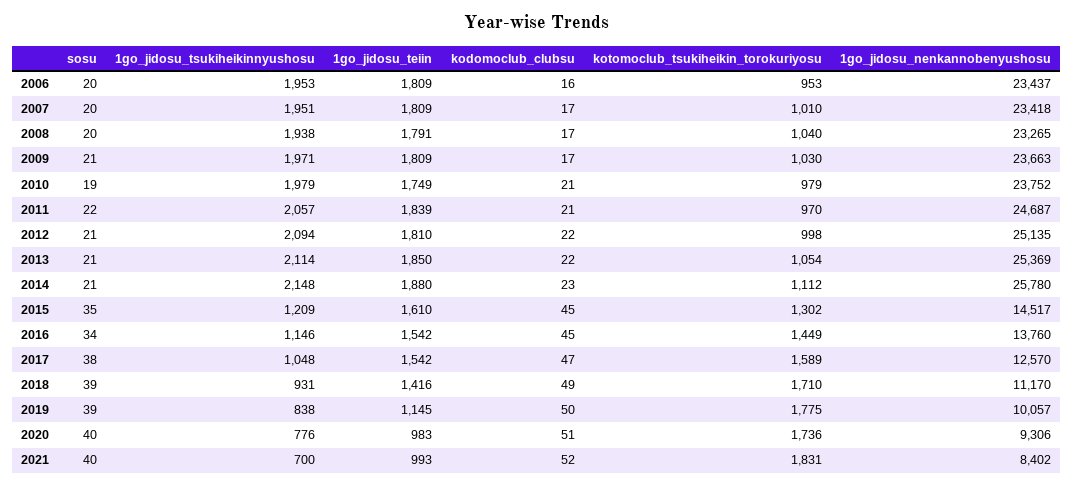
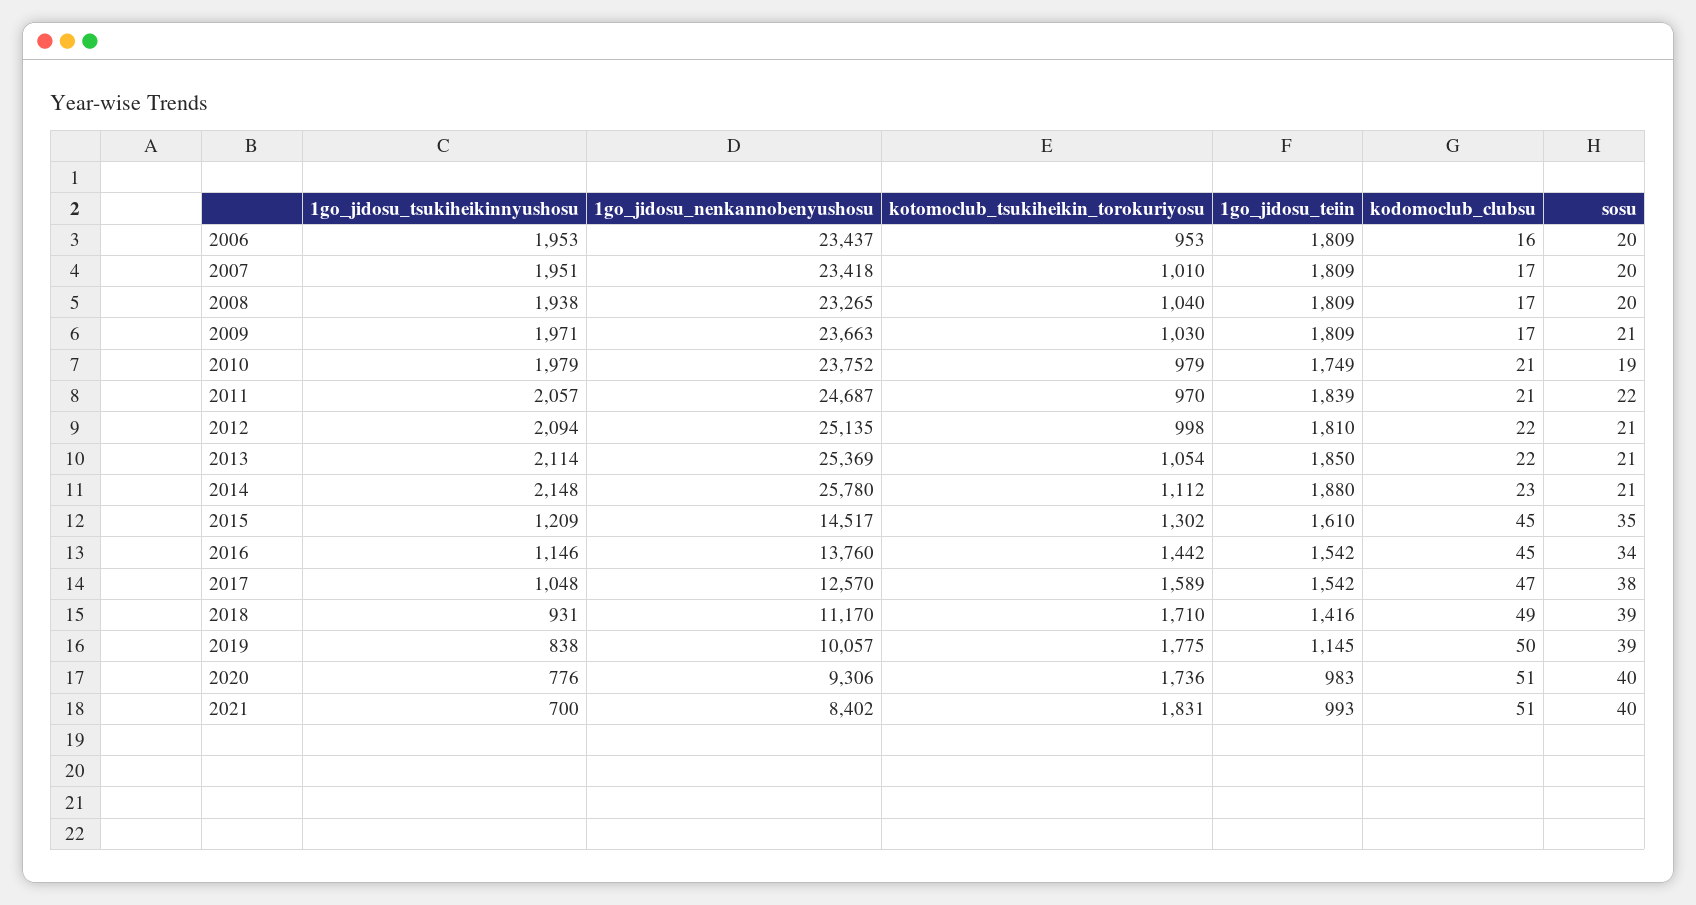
  {
    "sosu": {
      "2006": 20,
      "2007": 20,
      "2008": 20,
      "2009": 21,
      "2010": 19,
      "2011": 22,
      "2012": 21,
      "2013": 21,
      "2014": 21,
      "2015": 35,
      "2016": 34,
      "2017": 38,
      "2018": 39,
      "2019": 39,
      "2020": 40,
      "2021": 40
    },
    "1go_jidosu_tsukiheikinnyushosu": {
      "2006": 1953,
      "2007": 1951,
      "2008": 1938,
      "2009": 1971,
      "2010": 1979,
      "2011": 2057,
      "2012": 2094,
      "2013": 2114,
      "2014": 2148,
      "2015": 1209,
      "2016": 1146,
      "2017": 1048,
      "2018": 931,
      "2019": 838,
      "2020": 776,
      "2021": 700
    },
    "1go_jidosu_teiin": {
      "2006": 1809,
      "2007": 1809,
-     "2008": 1791,
+     "2008": 1809,
      "2009": 1809,
      "2010": 1749,
      "2011": 1839,
      "2012": 1810,
      "2013": 1850,
      "2014": 1880,
      "2015": 1610,
      "2016": 1542,
      "2017": 1542,
      "2018": 1416,
      "2019": 1145,
      "2020": 983,
      "2021": 993
    },
    "kodomoclub_clubsu": {
      "2006": 16,
      "2007": 17,
      "2008": 17,
      "2009": 17,
      "2010": 21,
      "2011": 21,
      "2012": 22,
      "2013": 22,
      "2014": 23,
      "2015": 45,
      "2016": 45,
      "2017": 47,
      "2018": 49,
      "2019": 50,
      "2020": 51,
-     "2021": 52
+     "2021": 51
    },
    "kotomoclub_tsukiheikin_torokuriyosu": {
      "2006": 953,
      "2007": 1010,
      "2008": 1040,
      "2009": 1030,
      "2010": 979,
      "2011": 970,
      "2012": 998,
      "2013": 1054,
      "2014": 1112,
      "2015": 1302,
-     "2016": 1449,
+     "2016": 1442,
      "2017": 1589,
      "2018": 1710,
      "2019": 1775,
      "2020": 1736,
      "2021": 1831
    },
    "1go_jidosu_nenkannobenyushosu": {
      "2006": 23437,
      "2007": 23418,
      "2008": 23265,
      "2009": 23663,
      "2010": 23752,
      "2011": 24687,
      "2012": 25135,
      "2013": 25369,
      "2014": 25780,
      "2015": 14517,
      "2016": 13760,
      "2017": 12570,
      "2018": 11170,
      "2019": 10057,
      "2020": 9306,
      "2021": 8402
    }
  }

